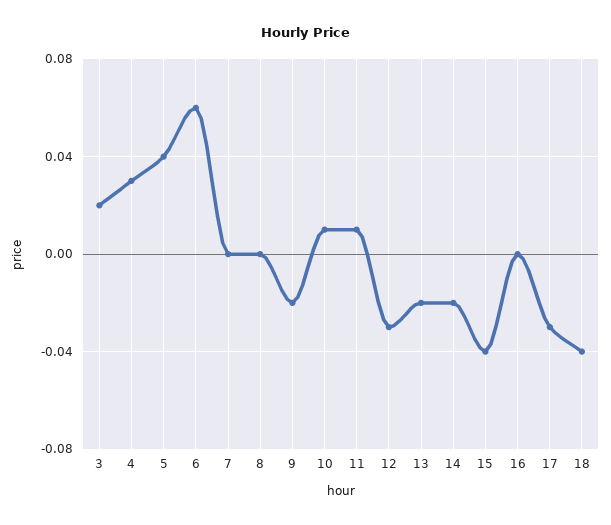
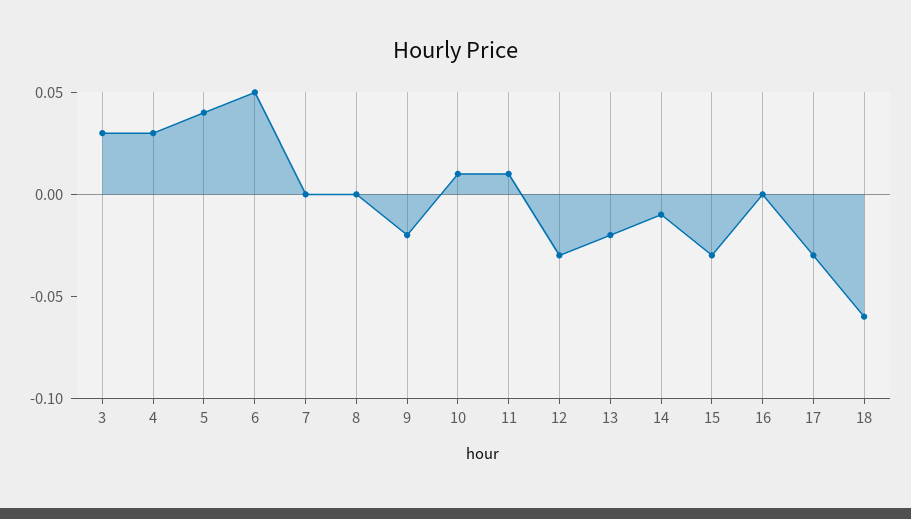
  {
-   "3": 0.02,
+   "3": 0.03,
    "4": 0.03,
    "5": 0.04,
-   "6": 0.06,
+   "6": 0.05,
    "7": 0,
    "8": 0,
    "9": -0.02,
    "10": 0.01,
    "11": 0.01,
    "12": -0.03,
    "13": -0.02,
-   "14": -0.02,
+   "14": -0.01,
-   "15": -0.04,
+   "15": -0.03,
    "16": 0,
    "17": -0.03,
-   "18": -0.04
+   "18": -0.06
  }

